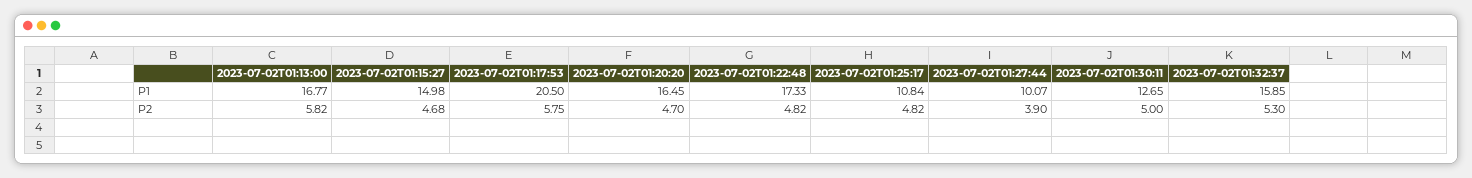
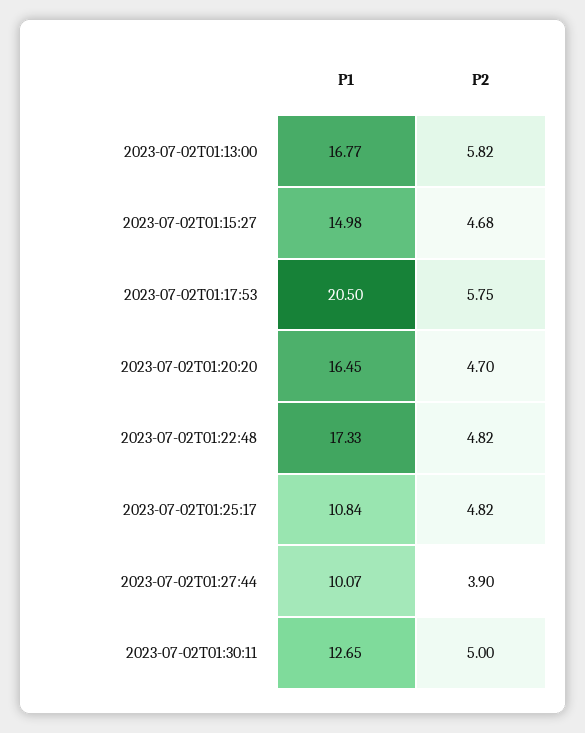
  {
    "2023-07-02T01:13:00": {
      "P1": 16.77,
      "P2": 5.82
    },
    "2023-07-02T01:15:27": {
      "P1": 14.98,
      "P2": 4.68
    },
    "2023-07-02T01:17:53": {
      "P1": 20.5,
      "P2": 5.75
    },
    "2023-07-02T01:20:20": {
      "P1": 16.45,
      "P2": 4.7
    },
    "2023-07-02T01:22:48": {
      "P1": 17.33,
      "P2": 4.82
    },
    "2023-07-02T01:25:17": {
      "P1": 10.84,
      "P2": 4.82
    },
    "2023-07-02T01:27:44": {
      "P1": 10.07,
      "P2": 3.9
    },
    "2023-07-02T01:30:11": {
      "P1": 12.65,
      "P2": 5
-   },
+   }
-   "2023-07-02T01:32:37": {
-     "P1": 15.85,
-     "P2": 5.3
-   }
  }

